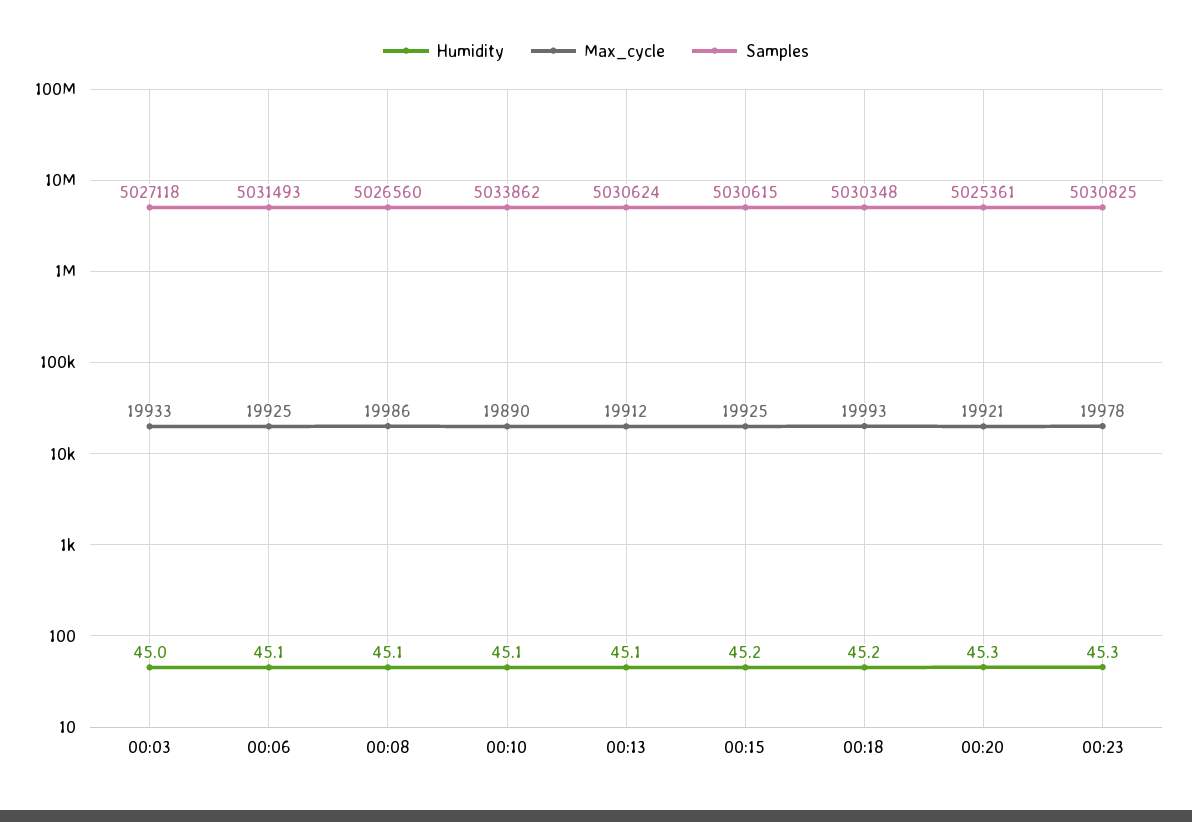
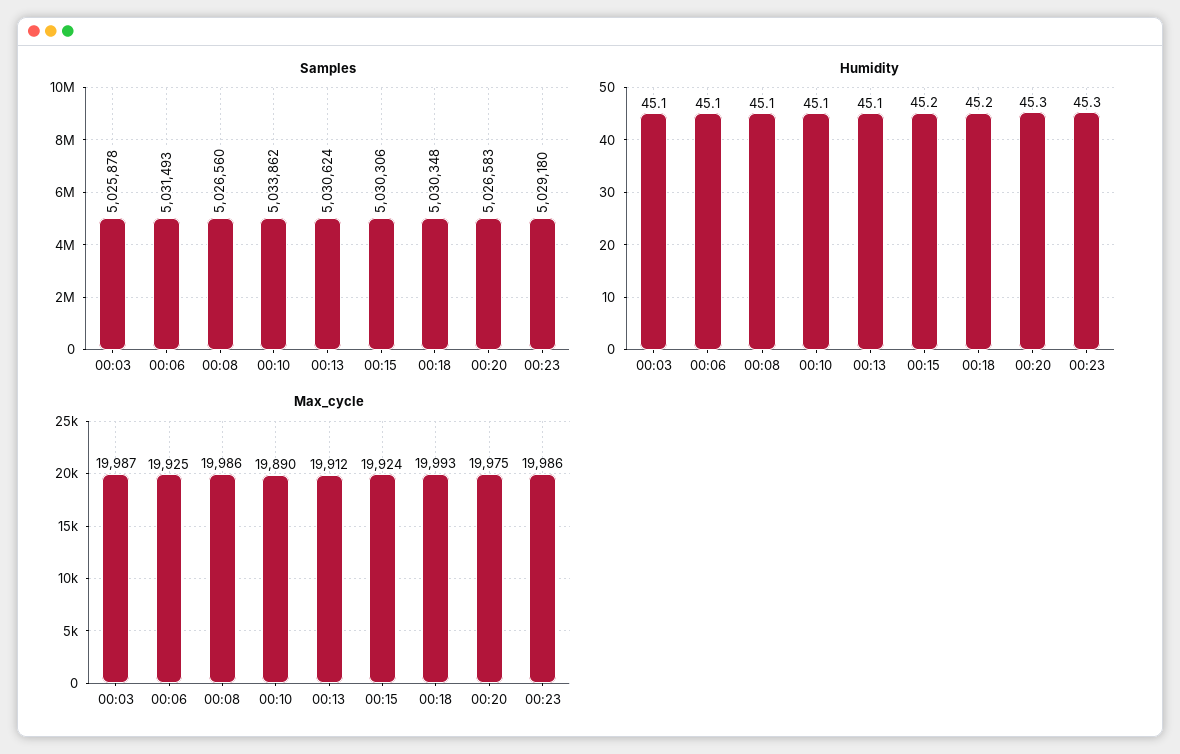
  {
    "Humidity": {
-     "00:03": 45,
+     "00:03": 45.1,
      "00:06": 45.1,
      "00:08": 45.1,
      "00:10": 45.1,
      "00:13": 45.1,
      "00:15": 45.2,
      "00:18": 45.2,
      "00:20": 45.3,
      "00:23": 45.3
    },
    "Max_cycle": {
-     "00:03": 19933,
+     "00:03": 19987,
      "00:06": 19925,
      "00:08": 19986,
      "00:10": 19890,
      "00:13": 19912,
-     "00:15": 19925,
+     "00:15": 19924,
      "00:18": 19993,
-     "00:20": 19921,
+     "00:20": 19975,
-     "00:23": 19978
+     "00:23": 19986
    },
    "Samples": {
-     "00:03": 5027118,
+     "00:03": 5025878,
      "00:06": 5031493,
      "00:08": 5026560,
      "00:10": 5033862,
      "00:13": 5030624,
-     "00:15": 5030615,
+     "00:15": 5030306,
      "00:18": 5030348,
-     "00:20": 5025361,
+     "00:20": 5026583,
-     "00:23": 5030825
+     "00:23": 5029180
    }
  }

